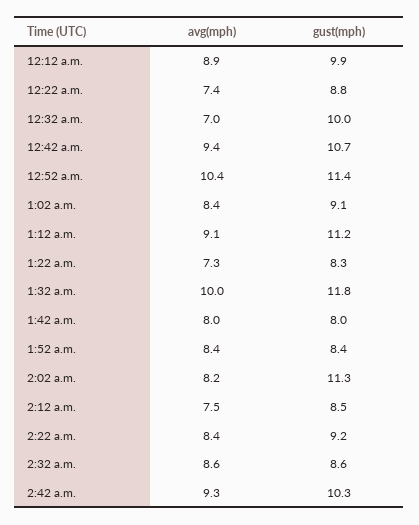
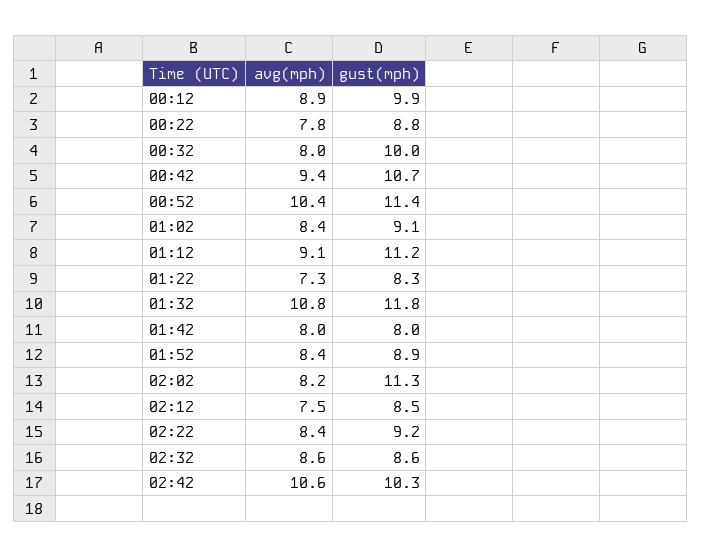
  {
    "avg(mph)": {
      "12:12 a.m.": 8.9,
-     "12:22 a.m.": 7.4,
+     "12:22 a.m.": 7.8,
-     "12:32 a.m.": 7,
+     "12:32 a.m.": 8,
      "12:42 a.m.": 9.4,
      "12:52 a.m.": 10.4,
      "1:02 a.m.": 8.4,
      "1:12 a.m.": 9.1,
      "1:22 a.m.": 7.3,
-     "1:32 a.m.": 10,
+     "1:32 a.m.": 10.8,
      "1:42 a.m.": 8,
      "1:52 a.m.": 8.4,
      "2:02 a.m.": 8.2,
      "2:12 a.m.": 7.5,
      "2:22 a.m.": 8.4,
      "2:32 a.m.": 8.6,
-     "2:42 a.m.": 9.3
+     "2:42 a.m.": 10.6
    },
    "gust(mph)": {
      "12:12 a.m.": 9.9,
      "12:22 a.m.": 8.8,
      "12:32 a.m.": 10,
      "12:42 a.m.": 10.7,
      "12:52 a.m.": 11.4,
      "1:02 a.m.": 9.1,
      "1:12 a.m.": 11.2,
      "1:22 a.m.": 8.3,
      "1:32 a.m.": 11.8,
      "1:42 a.m.": 8,
-     "1:52 a.m.": 8.4,
+     "1:52 a.m.": 8.9,
      "2:02 a.m.": 11.3,
      "2:12 a.m.": 8.5,
      "2:22 a.m.": 9.2,
      "2:32 a.m.": 8.6,
      "2:42 a.m.": 10.3
    }
  }

